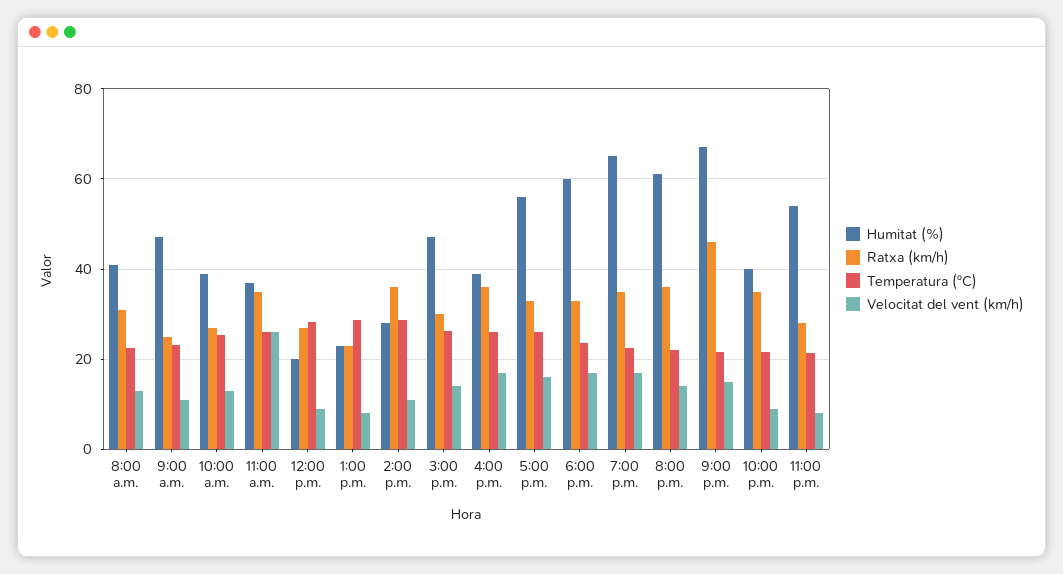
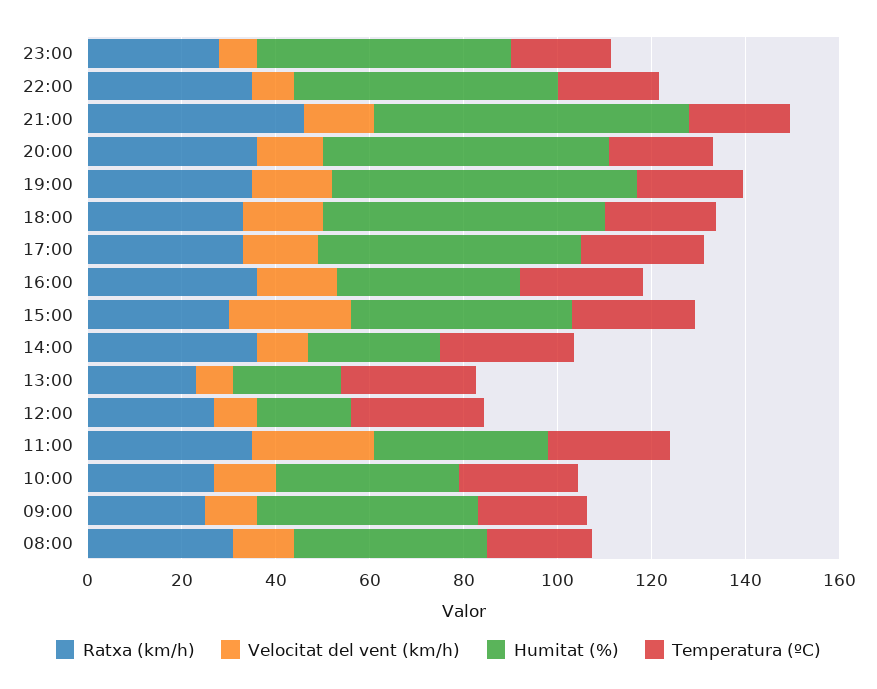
  {
    "Humitat (%)": {
      "8:00 a.m.": 42,
      "9:00 a.m.": 48,
      "10:00 a.m.": 40,
      "11:00 a.m.": 38,
      "12:00 p.m.": 20,
      "1:00 p.m.": 24,
      "2:00 p.m.": 28,
      "3:00 p.m.": 48,
      "4:00 p.m.": 40,
      "5:00 p.m.": 56,
      "6:00 p.m.": 60,
      "7:00 p.m.": 66,
      "8:00 p.m.": 62,
      "9:00 p.m.": 68,
-     "10:00 p.m.": 40,
+     "10:00 p.m.": 55,
      "11:00 p.m.": 54
    },
    "Ratxa (km/h)": {
      "8:00 a.m.": 32,
      "9:00 a.m.": 26,
      "10:00 a.m.": 28,
      "11:00 a.m.": 36,
      "12:00 p.m.": 28,
      "1:00 p.m.": 24,
      "2:00 p.m.": 36,
      "3:00 p.m.": 30,
      "4:00 p.m.": 36,
      "5:00 p.m.": 34,
      "6:00 p.m.": 34,
      "7:00 p.m.": 36,
      "8:00 p.m.": 36,
      "9:00 p.m.": 46,
      "10:00 p.m.": 36,
      "11:00 p.m.": 28
    },
    "Temperatura (ºC)": {
      "8:00 a.m.": 22,
      "9:00 a.m.": 24,
      "10:00 a.m.": 26,
      "11:00 a.m.": 26,
      "12:00 p.m.": 28,
      "1:00 p.m.": 28,
      "2:00 p.m.": 28,
      "3:00 p.m.": 26,
      "4:00 p.m.": 26,
      "5:00 p.m.": 26,
      "6:00 p.m.": 24,
      "7:00 p.m.": 22,
      "8:00 p.m.": 22,
      "9:00 p.m.": 22,
      "10:00 p.m.": 22,
      "11:00 p.m.": 22
    },
    "Velocitat del vent (km/h)": {
      "8:00 a.m.": 14,
      "9:00 a.m.": 12,
      "10:00 a.m.": 14,
      "11:00 a.m.": 26,
      "12:00 p.m.": 10,
      "1:00 p.m.": 8,
      "2:00 p.m.": 12,
-     "3:00 p.m.": 14,
+     "3:00 p.m.": 25,
      "4:00 p.m.": 18,
      "5:00 p.m.": 16,
      "6:00 p.m.": 18,
      "7:00 p.m.": 18,
      "8:00 p.m.": 14,
      "9:00 p.m.": 16,
      "10:00 p.m.": 10,
      "11:00 p.m.": 8
    }
  }

